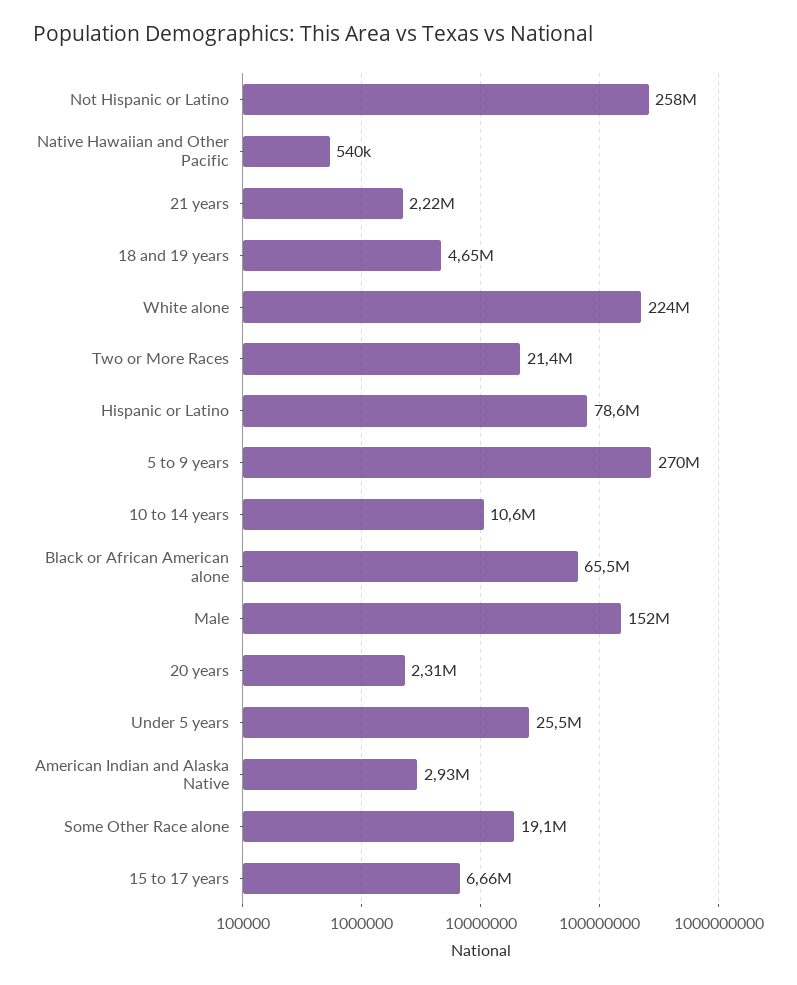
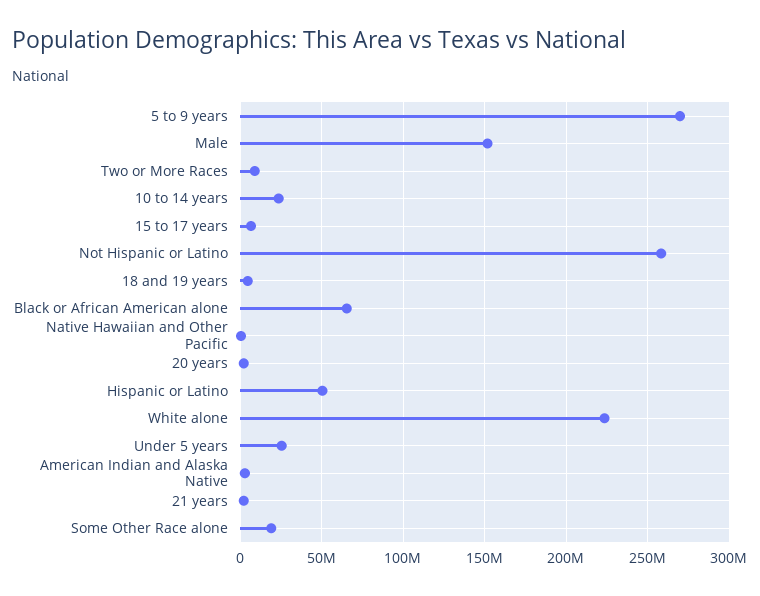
  {
    "Not Hispanic or Latino": 258000000,
    "Native Hawaiian and Other Pacific": 540000,
    "21 years": 2220000,
    "18 and 19 years": 4650000,
    "White alone": 224000000,
-   "Two or More Races": 21400000,
+   "Two or More Races": 10000000,
-   "Hispanic or Latino": 78600000,
+   "Hispanic or Latino": 50000000,
    "5 to 9 years": 270000000,
-   "10 to 14 years": 10600000,
+   "10 to 14 years": 25000000,
    "Black or African American alone": 65500000,
    "Male": 152000000,
    "20 years": 2310000,
    "Under 5 years": 25500000,
    "American Indian and Alaska Native": 2930000,
    "Some Other Race alone": 19100000,
    "15 to 17 years": 6660000
  }

